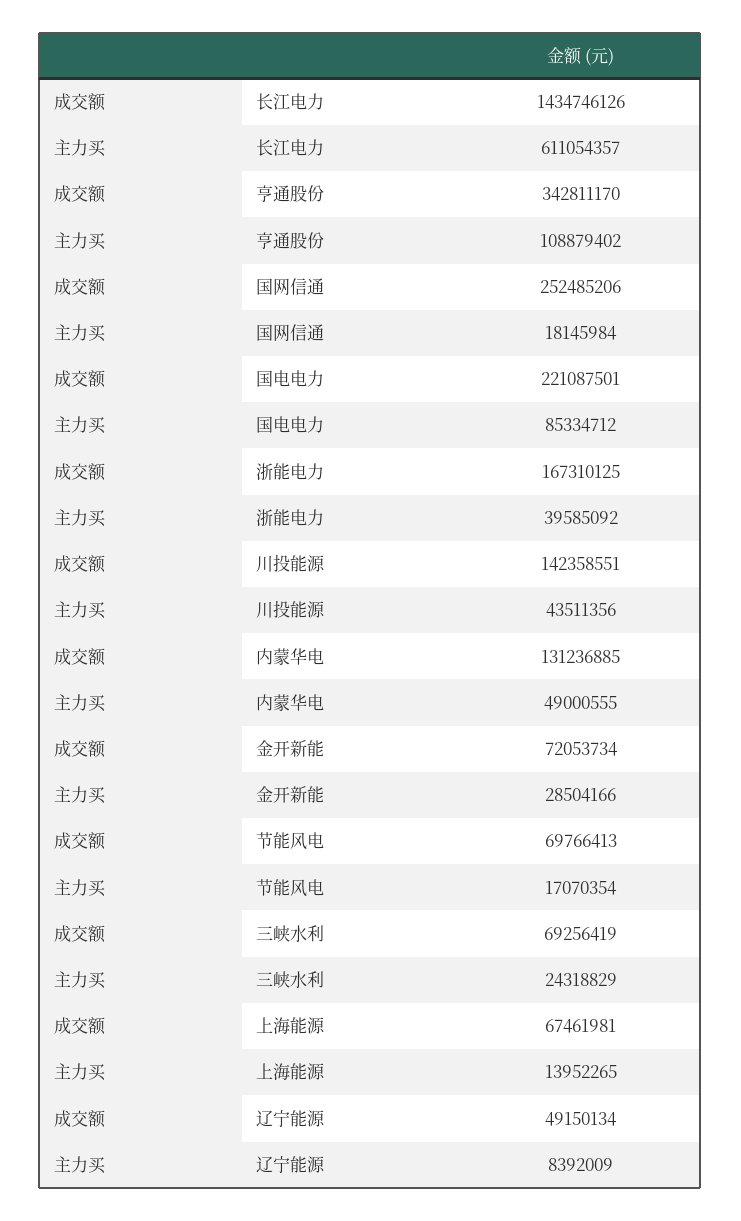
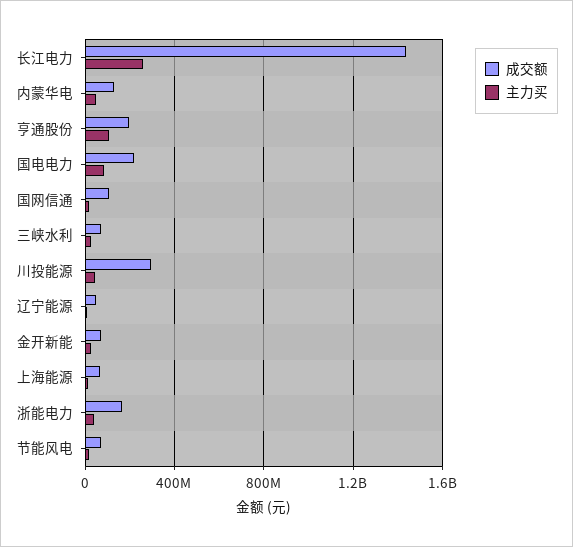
  {
    "成交额": {
      "长江电力": 1434746126,
-     "亨通股份": 342811170,
+     "亨通股份": 200000000,
-     "国网信通": 252485206,
+     "国网信通": 100000000,
      "国电电力": 221087501,
      "浙能电力": 167310125,
-     "川投能源": 142358551,
+     "川投能源": 300000000,
      "内蒙华电": 131236885,
      "金开新能": 72053734,
      "节能风电": 69766413,
      "三峡水利": 69256419,
      "上海能源": 67461981,
      "辽宁能源": 49150134
    },
    "主力买": {
-     "长江电力": 611054357,
+     "长江电力": 250000000,
      "亨通股份": 108879402,
      "国网信通": 18145984,
      "国电电力": 85334712,
      "浙能电力": 39585092,
      "川投能源": 43511356,
      "内蒙华电": 49000555,
      "金开新能": 28504166,
      "节能风电": 17070354,
      "三峡水利": 24318829,
      "上海能源": 13952265,
      "辽宁能源": 8392009
    }
  }

